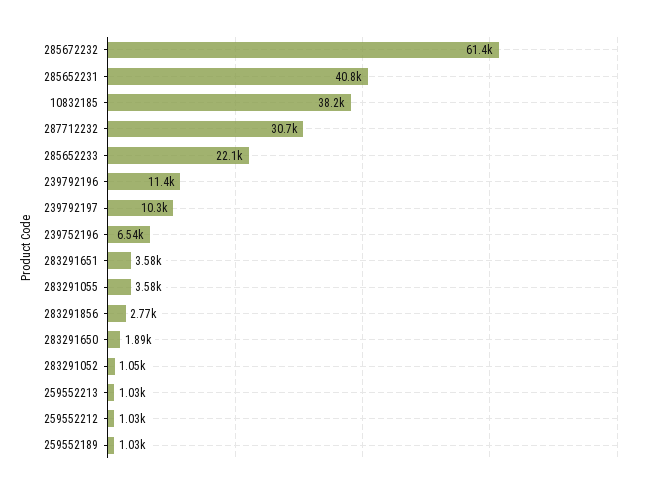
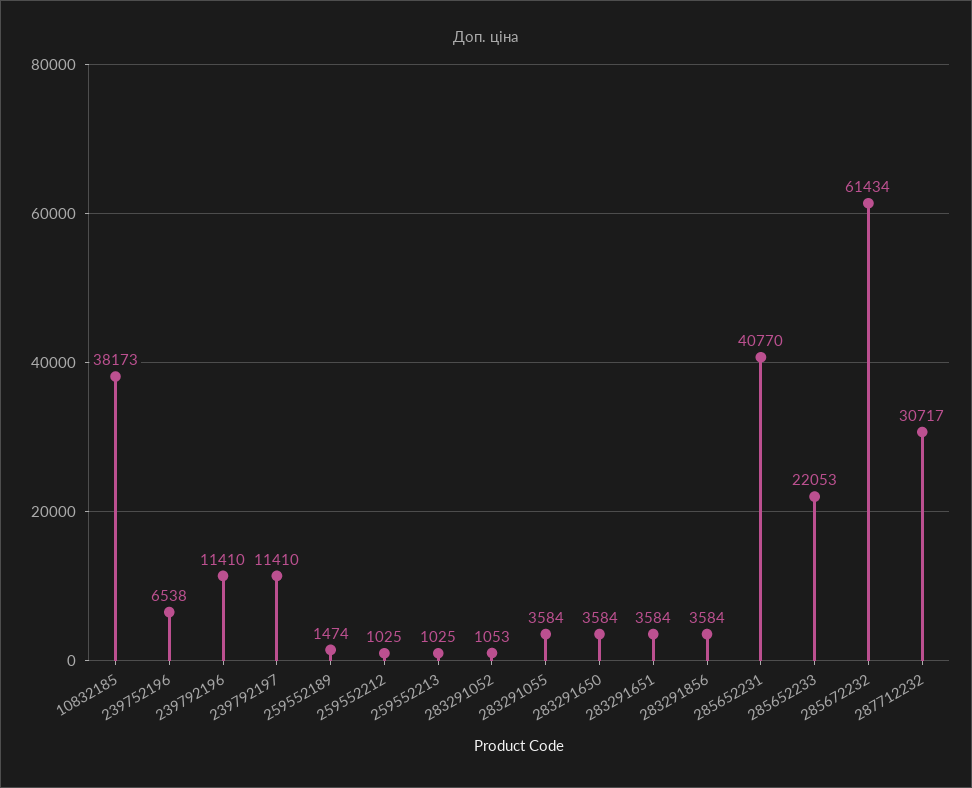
  {
    "285672232": 61434,
    "285652231": 40770,
    "10832185": 38173,
    "287712232": 30717,
    "285652233": 22053,
    "239792196": 11410,
-   "239792197": 10300,
+   "239792197": 11410,
    "239752196": 6538,
    "283291651": 3584,
    "283291055": 3584,
-   "283291856": 2770,
+   "283291856": 3584,
-   "283291650": 1890,
+   "283291650": 3584,
    "283291052": 1053,
    "259552213": 1025,
    "259552212": 1025,
-   "259552189": 1030
+   "259552189": 1474
  }

